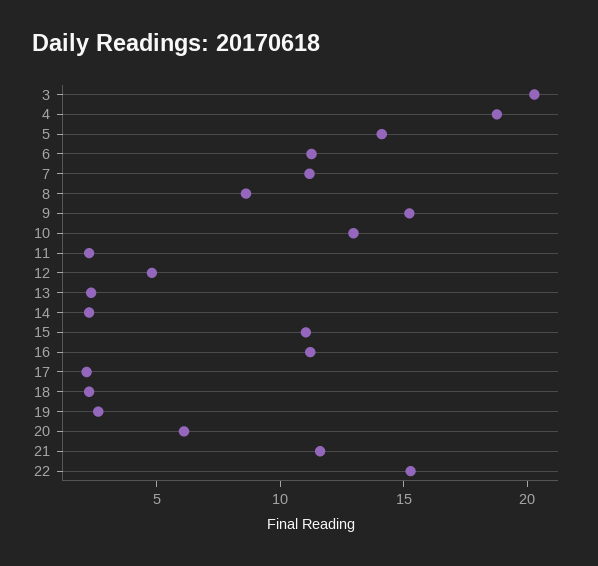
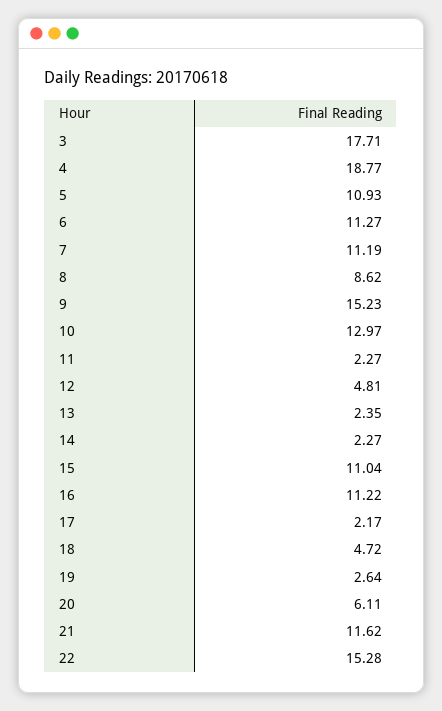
  {
-   "3": 20,
+   "3": 17.71,
    "4": 18.77,
-   "5": 14,
+   "5": 10.93,
    "6": 11.27,
    "7": 11.19,
    "8": 8.62,
    "9": 15.23,
    "10": 12.97,
    "11": 2.27,
    "12": 4.81,
    "13": 2.35,
    "14": 2.27,
    "15": 11.04,
    "16": 11.22,
    "17": 2.17,
-   "18": 2,
+   "18": 4.72,
    "19": 2.64,
    "20": 6.11,
    "21": 11.62,
    "22": 15.28
  }

